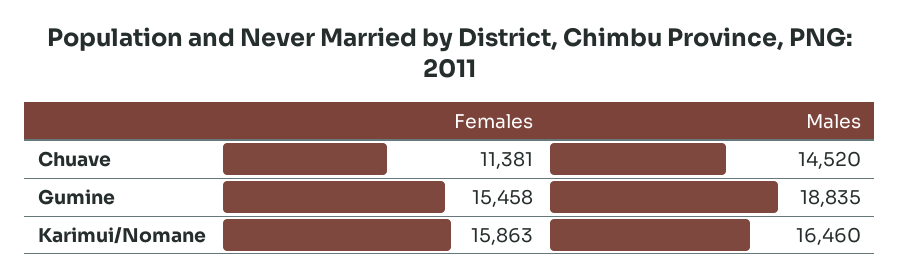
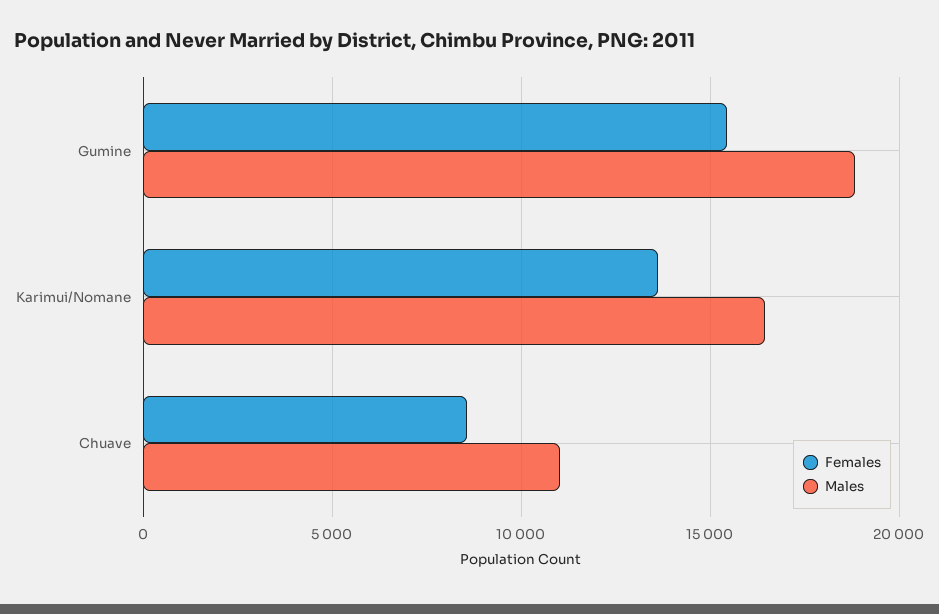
  {
    "Females": {
-     "Chuave": 11381,
+     "Chuave": 8500,
      "Gumine": 15458,
-     "Karimui/Nomane": 15863
+     "Karimui/Nomane": 13500
    },
    "Males": {
-     "Chuave": 14520,
+     "Chuave": 11000,
      "Gumine": 18835,
      "Karimui/Nomane": 16460
    }
  }

